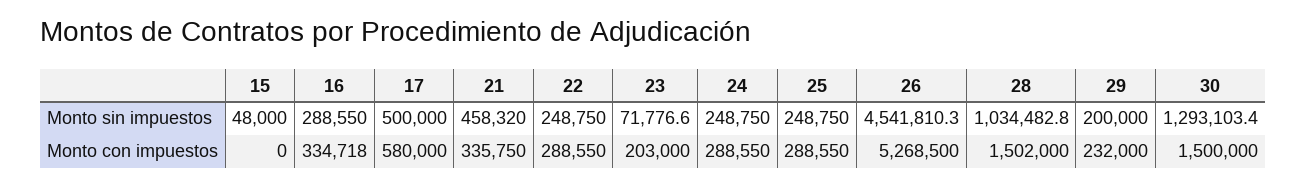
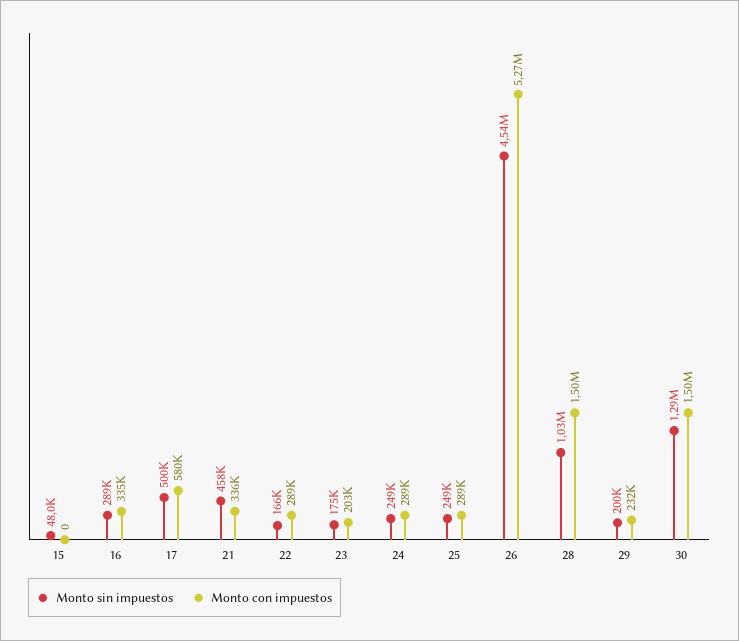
  {
    "Monto sin impuestos": {
      "15": 48000,
      "16": 288550,
      "17": 500000,
      "21": 458320,
-     "22": 248750,
+     "22": 166000,
-     "23": 71776.6,
+     "23": 175000,
      "24": 248750,
      "25": 248750,
      "26": 4541810.3,
      "28": 1034482.8,
      "29": 200000,
      "30": 1293103.4
    },
    "Monto con impuestos": {
      "15": 0,
      "16": 334718,
      "17": 580000,
      "21": 335750,
      "22": 288550,
      "23": 203000,
      "24": 288550,
      "25": 288550,
      "26": 5268500,
      "28": 1502000,
      "29": 232000,
      "30": 1500000
    }
  }

